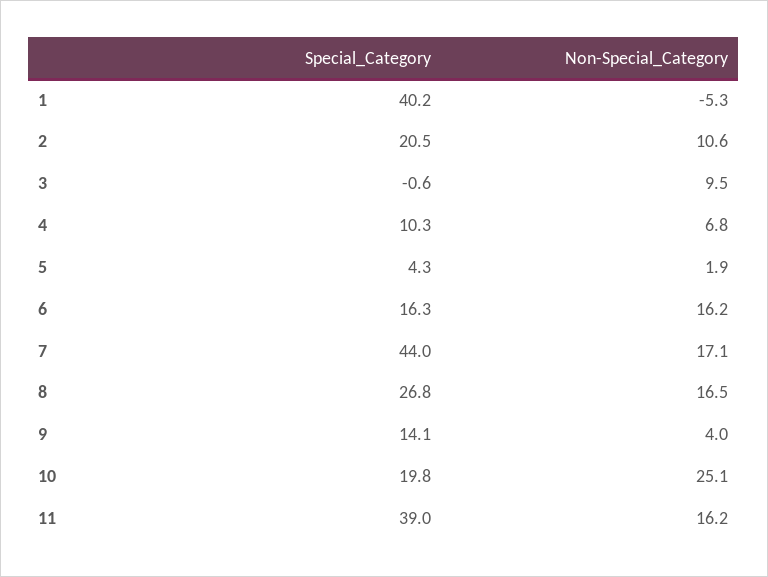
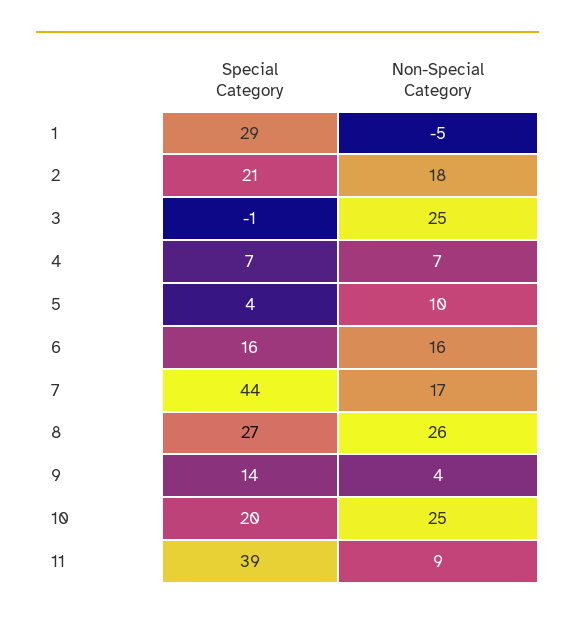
  {
    "Special_Category": {
-     "1": 40.2,
+     "1": 29,
      "2": 20.5,
      "3": -0.6,
-     "4": 10.3,
+     "4": 7,
      "5": 4.3,
      "6": 16.3,
      "7": 44,
      "8": 26.8,
      "9": 14.1,
      "10": 19.8,
      "11": 39
    },
    "Non-Special_Category": {
      "1": -5.3,
-     "2": 10.6,
+     "2": 18,
-     "3": 9.5,
+     "3": 25,
      "4": 6.8,
-     "5": 1.9,
+     "5": 10,
      "6": 16.2,
      "7": 17.1,
-     "8": 16.5,
+     "8": 26,
      "9": 4,
      "10": 25.1,
-     "11": 16.2
+     "11": 9
    }
  }

